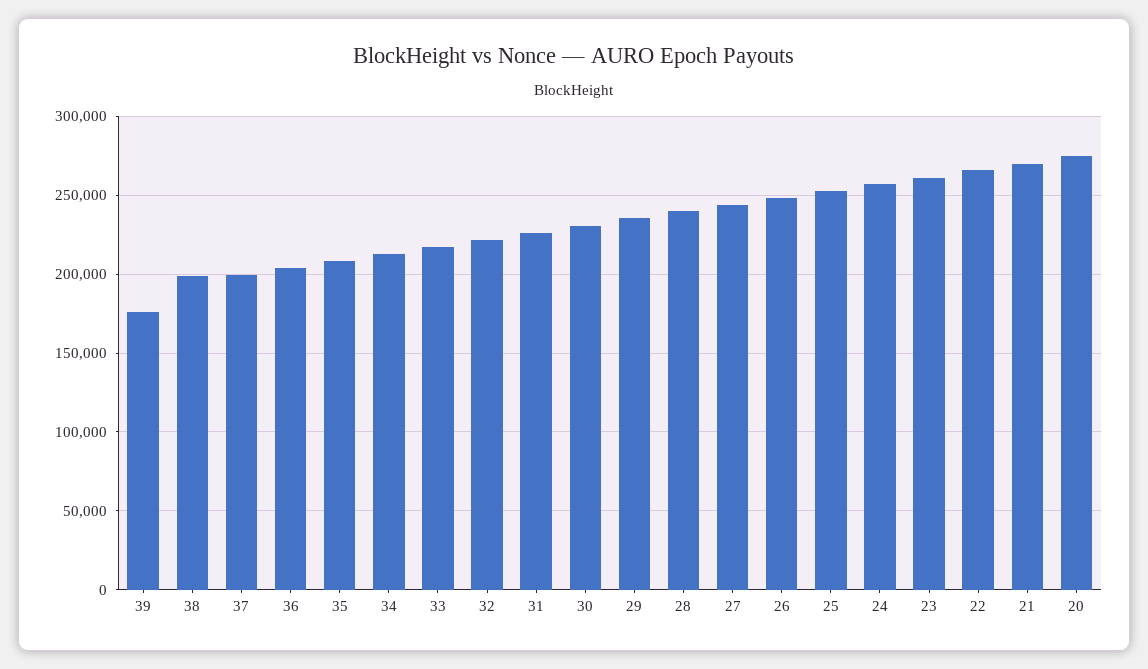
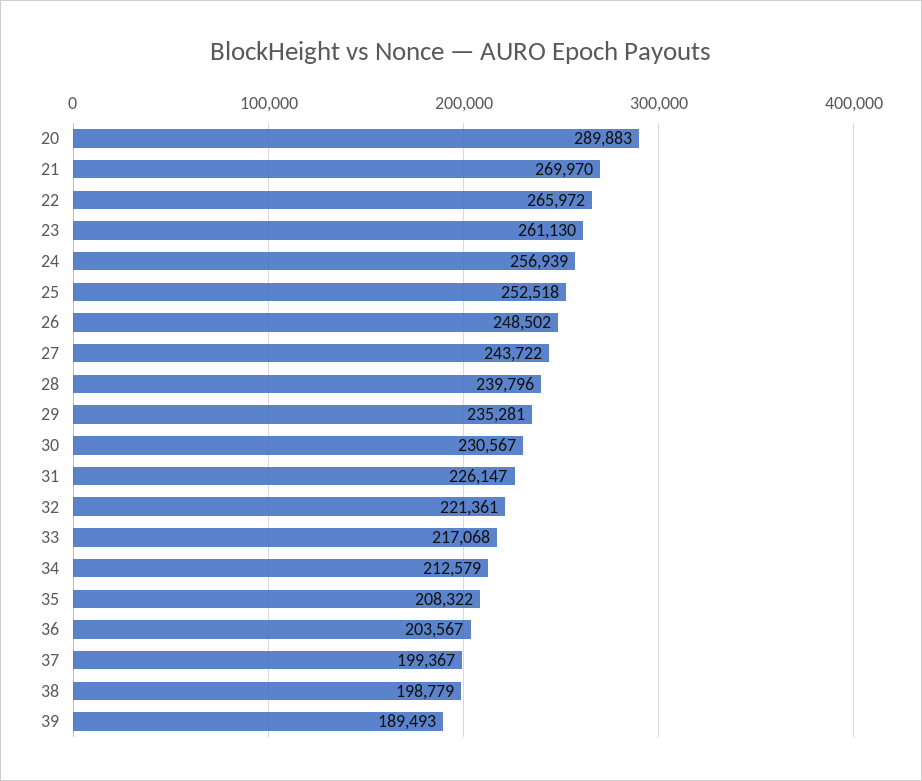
  {
-   "39": 175000,
+   "39": 189493,
    "38": 198779,
    "37": 199367,
    "36": 203567,
    "35": 208322,
    "34": 212579,
    "33": 217068,
    "32": 221361,
    "31": 226147,
    "30": 230567,
    "29": 235281,
    "28": 239796,
    "27": 243722,
    "26": 248502,
    "25": 252518,
    "24": 256939,
    "23": 261130,
    "22": 265972,
    "21": 269970,
-   "20": 275000
+   "20": 289883
  }

